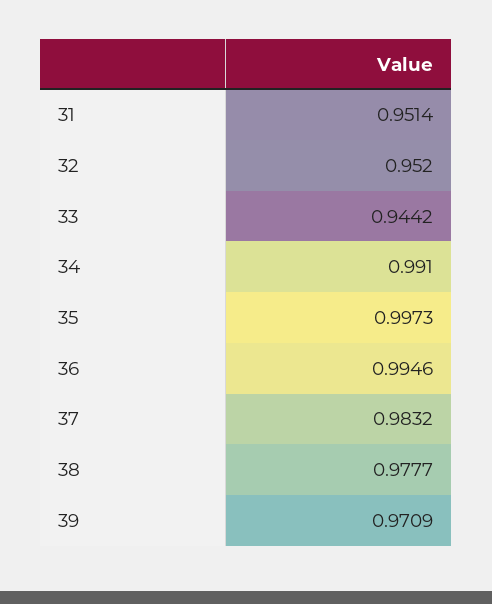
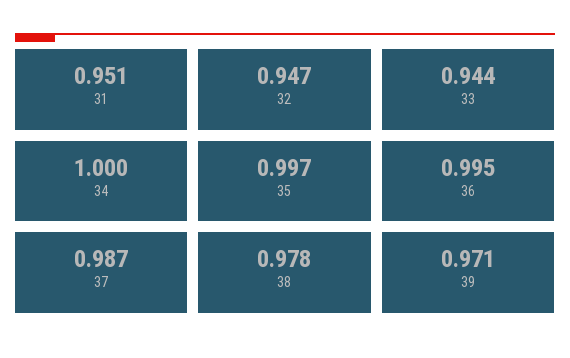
  {
    "31": 0.9514,
-   "32": 0.952,
+   "32": 0.947,
    "33": 0.9442,
-   "34": 0.991,
+   "34": 1,
    "35": 0.9973,
    "36": 0.9946,
-   "37": 0.9832,
+   "37": 0.987,
    "38": 0.9777,
    "39": 0.9709
  }

